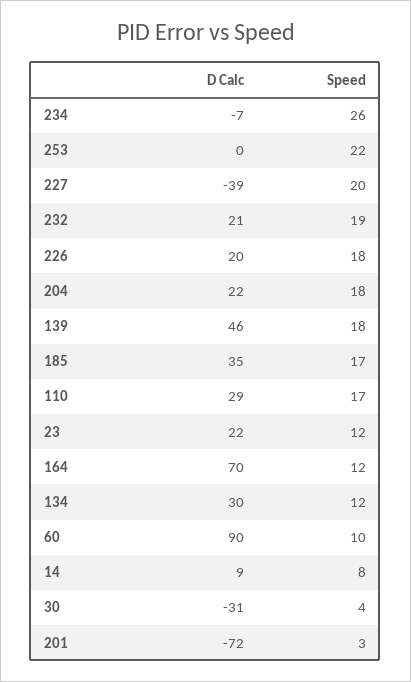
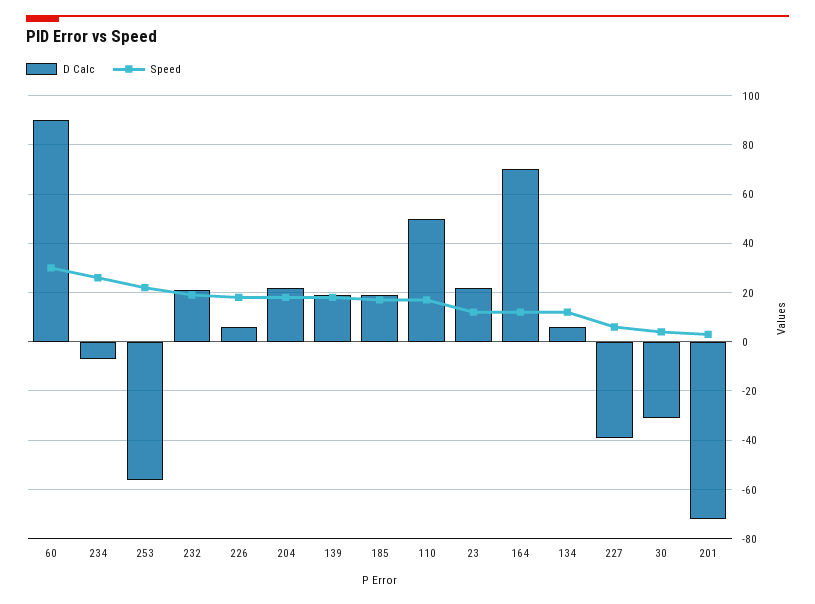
  {
    "D Calc": {
      "234": -7,
-     "253": 0,
+     "253": -55,
      "227": -39,
      "232": 21,
-     "226": 20,
+     "226": 5,
      "204": 22,
-     "139": 46,
+     "139": 20,
-     "185": 35,
+     "185": 20,
-     "110": 29,
+     "110": 50,
      "23": 22,
      "164": 70,
-     "134": 30,
+     "134": 5,
      "60": 90,
-     "14": 9,
      "30": -31,
      "201": -72
    },
    "Speed": {
      "234": 26,
      "253": 22,
-     "227": 20,
+     "227": 5,
      "232": 19,
      "226": 18,
      "204": 18,
      "139": 18,
      "185": 17,
      "110": 17,
      "23": 12,
      "164": 12,
      "134": 12,
-     "60": 10,
+     "60": 30,
-     "14": 8,
      "30": 4,
      "201": 3
    }
  }

